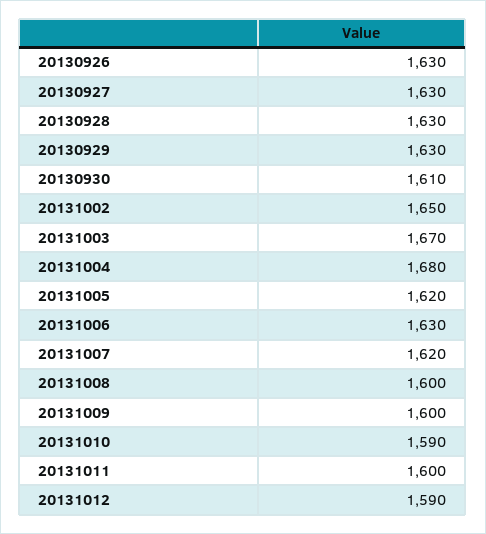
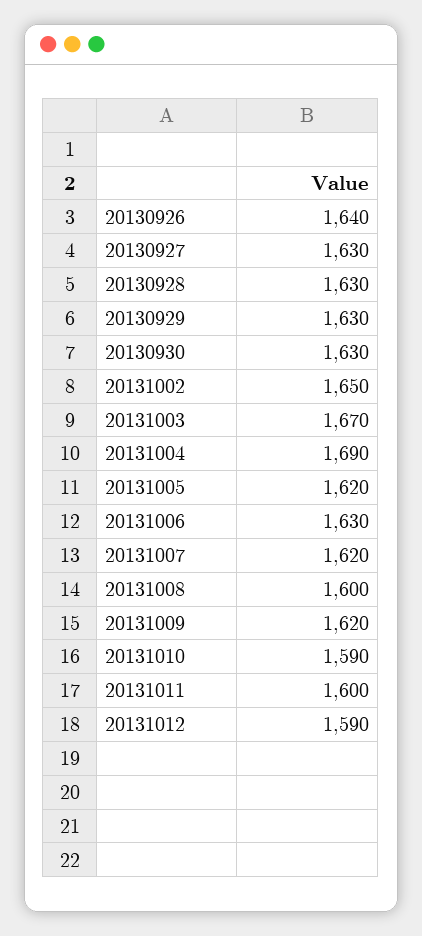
  {
-   "20130926": 1630,
+   "20130926": 1640,
    "20130927": 1630,
    "20130928": 1630,
    "20130929": 1630,
-   "20130930": 1610,
+   "20130930": 1630,
    "20131002": 1650,
    "20131003": 1670,
-   "20131004": 1680,
+   "20131004": 1690,
    "20131005": 1620,
    "20131006": 1630,
    "20131007": 1620,
    "20131008": 1600,
-   "20131009": 1600,
+   "20131009": 1620,
    "20131010": 1590,
    "20131011": 1600,
    "20131012": 1590
  }

